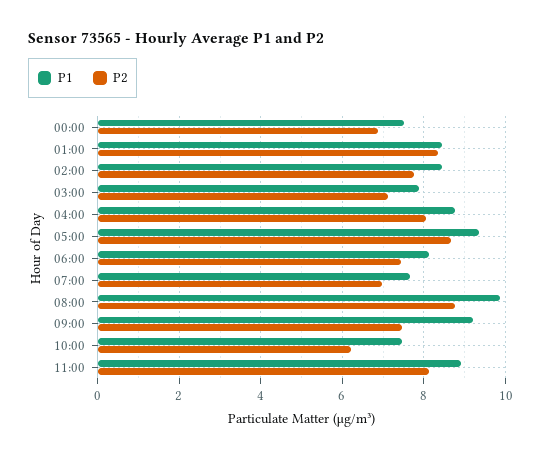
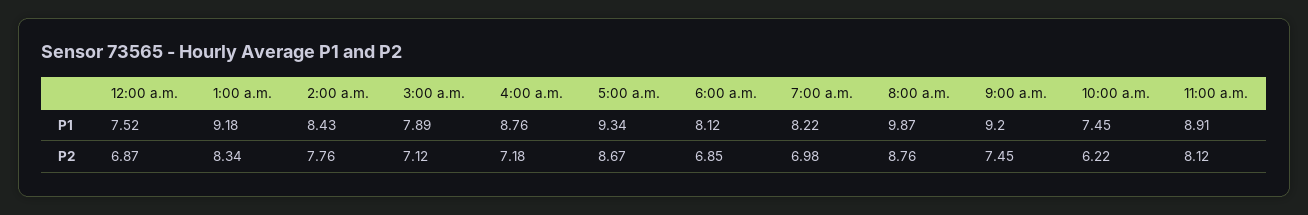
  {
    "P1": {
      "00:00": 7.52,
-     "01:00": 8.4,
+     "01:00": 9.18,
      "02:00": 8.43,
      "03:00": 7.89,
      "04:00": 8.76,
      "05:00": 9.34,
      "06:00": 8.12,
-     "07:00": 7.6,
+     "07:00": 8.22,
      "08:00": 9.87,
      "09:00": 9.2,
      "10:00": 7.45,
      "11:00": 8.91
    },
    "P2": {
      "00:00": 6.87,
      "01:00": 8.34,
      "02:00": 7.76,
      "03:00": 7.12,
-     "04:00": 8,
+     "04:00": 7.18,
      "05:00": 8.67,
-     "06:00": 7.4,
+     "06:00": 6.85,
      "07:00": 6.98,
      "08:00": 8.76,
      "09:00": 7.45,
      "10:00": 6.22,
      "11:00": 8.12
    }
  }

